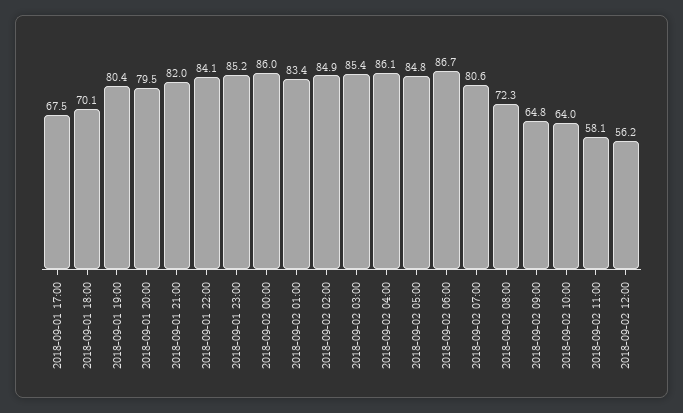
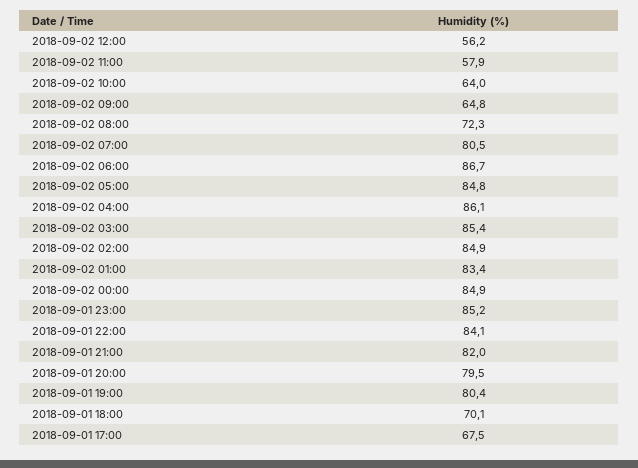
  {
    "2018-09-01 17:00": 67.5,
    "2018-09-01 18:00": 70.1,
    "2018-09-01 19:00": 80.4,
    "2018-09-01 20:00": 79.5,
    "2018-09-01 21:00": 82,
    "2018-09-01 22:00": 84.1,
    "2018-09-01 23:00": 85.2,
-   "2018-09-02 00:00": 86,
+   "2018-09-02 00:00": 84.9,
    "2018-09-02 01:00": 83.4,
    "2018-09-02 02:00": 84.9,
    "2018-09-02 03:00": 85.4,
    "2018-09-02 04:00": 86.1,
    "2018-09-02 05:00": 84.8,
    "2018-09-02 06:00": 86.7,
-   "2018-09-02 07:00": 80.6,
+   "2018-09-02 07:00": 80.5,
    "2018-09-02 08:00": 72.3,
    "2018-09-02 09:00": 64.8,
    "2018-09-02 10:00": 64,
-   "2018-09-02 11:00": 58.1,
+   "2018-09-02 11:00": 57.9,
    "2018-09-02 12:00": 56.2
  }

